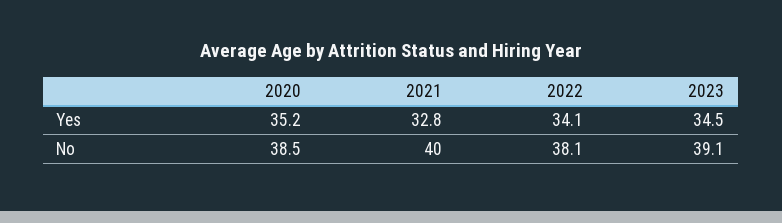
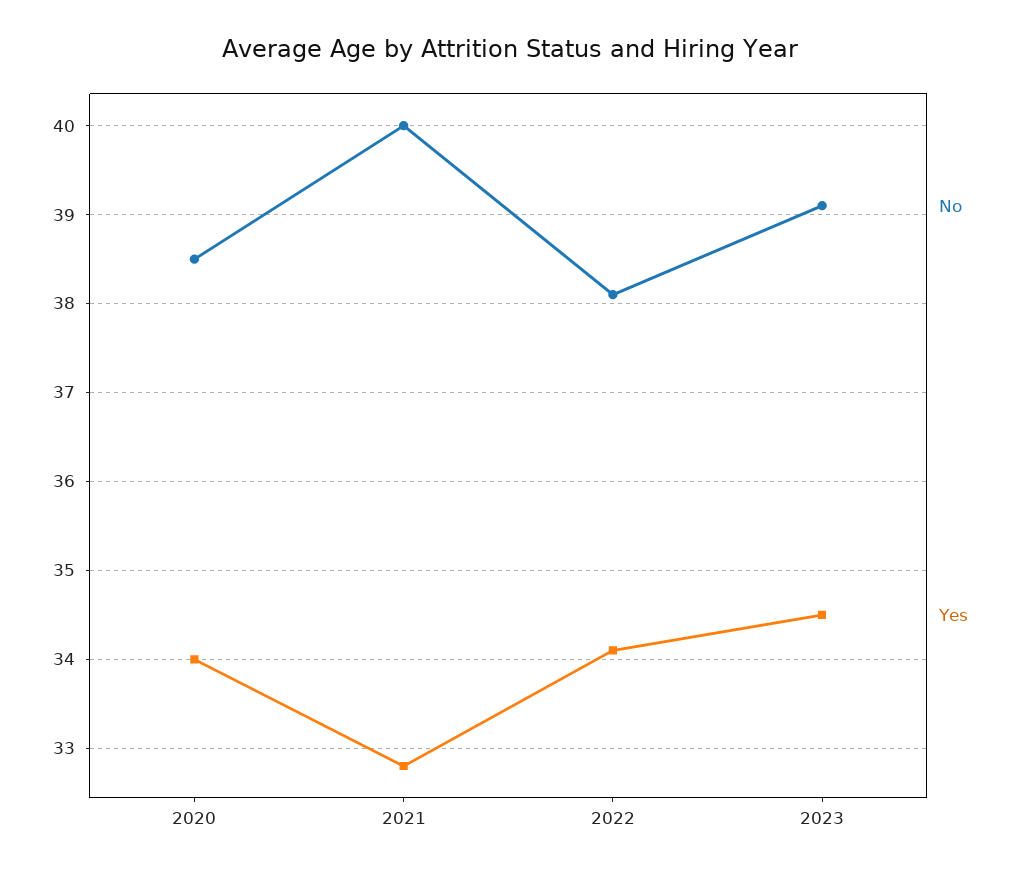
  {
    "Yes": {
-     "2020": 35.2,
+     "2020": 34,
      "2021": 32.8,
      "2022": 34.1,
      "2023": 34.5
    },
    "No": {
      "2020": 38.5,
      "2021": 40,
      "2022": 38.1,
      "2023": 39.1
    }
  }

